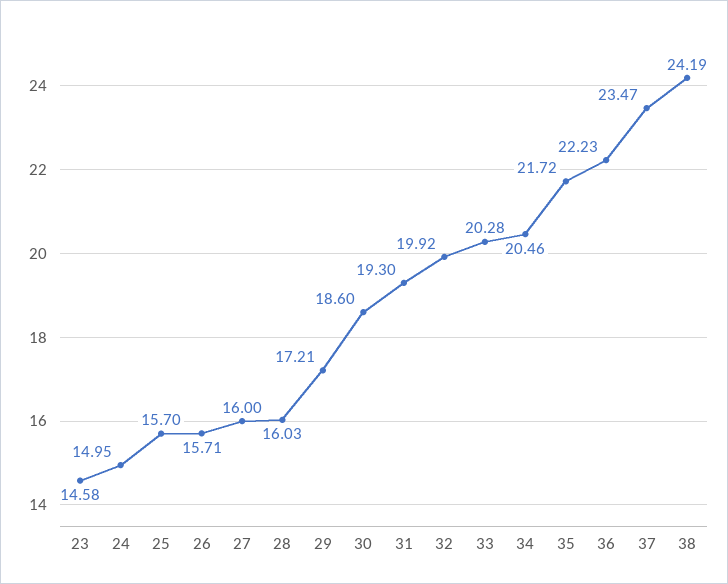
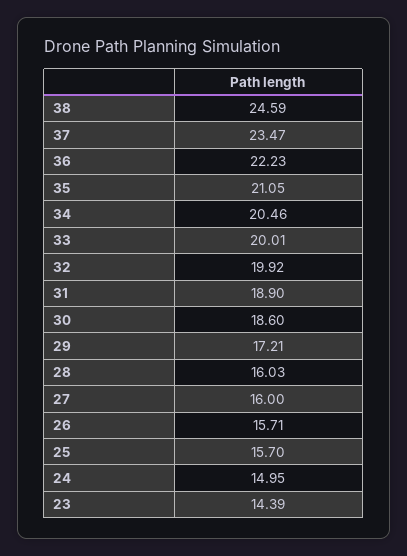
  {
-   "23": 14.58,
+   "23": 14.39,
    "24": 14.95,
    "25": 15.7,
    "26": 15.71,
    "27": 16,
    "28": 16.03,
    "29": 17.21,
    "30": 18.6,
-   "31": 19.3,
+   "31": 18.9,
    "32": 19.92,
-   "33": 20.28,
+   "33": 20.01,
    "34": 20.46,
-   "35": 21.72,
+   "35": 21.05,
    "36": 22.23,
    "37": 23.47,
-   "38": 24.19
+   "38": 24.59
  }

